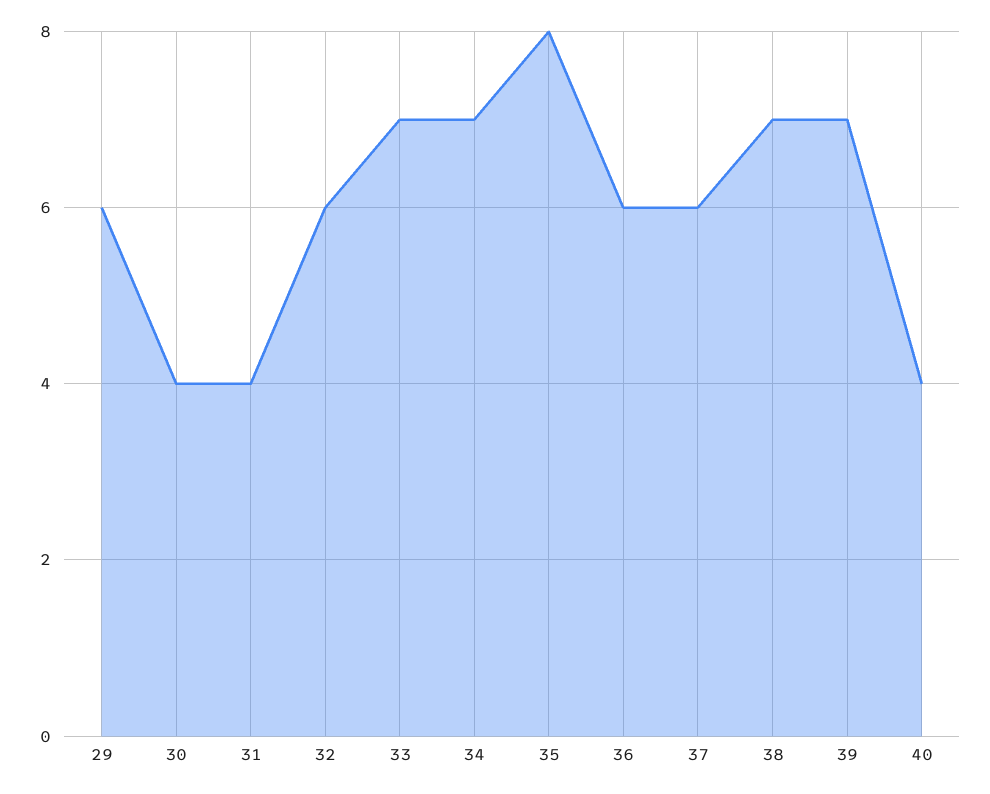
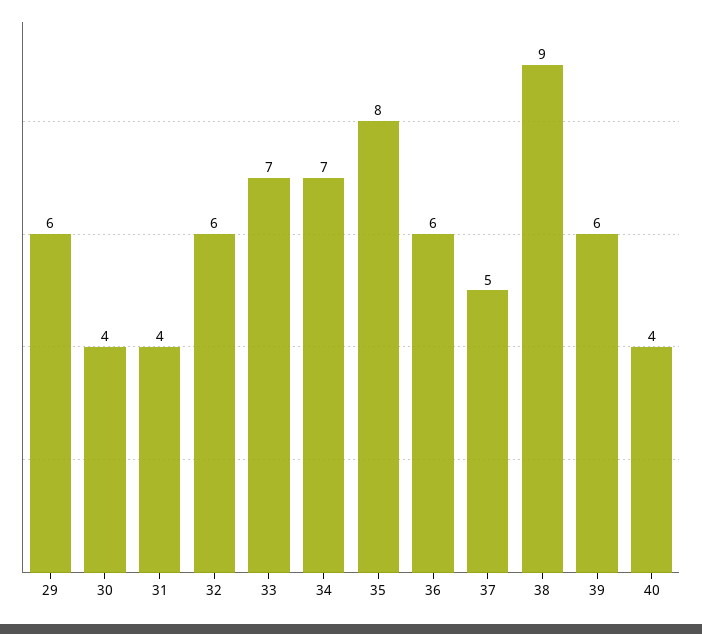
  {
    "29": 6,
    "30": 4,
    "31": 4,
    "32": 6,
    "33": 7,
    "34": 7,
    "35": 8,
    "36": 6,
-   "37": 6,
+   "37": 5,
-   "38": 7,
+   "38": 9,
-   "39": 7,
+   "39": 6,
    "40": 4
  }

